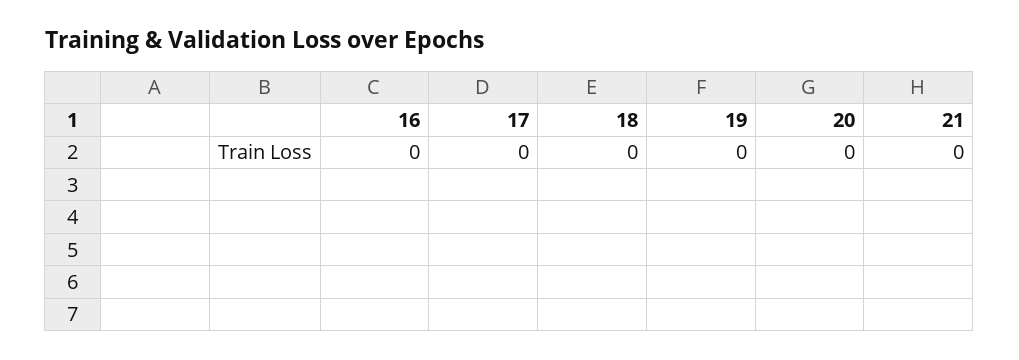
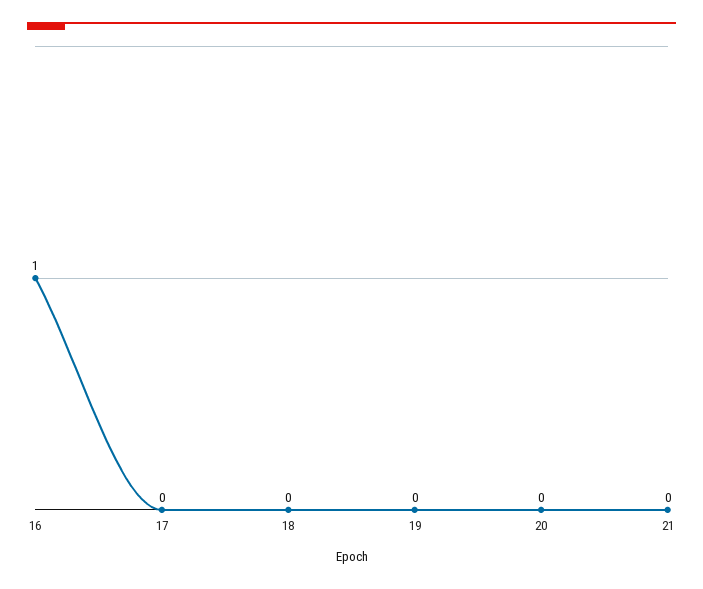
  {
-   "16": 0,
+   "16": 1,
    "17": 0,
    "18": 0,
    "19": 0,
    "20": 0,
    "21": 0
  }

